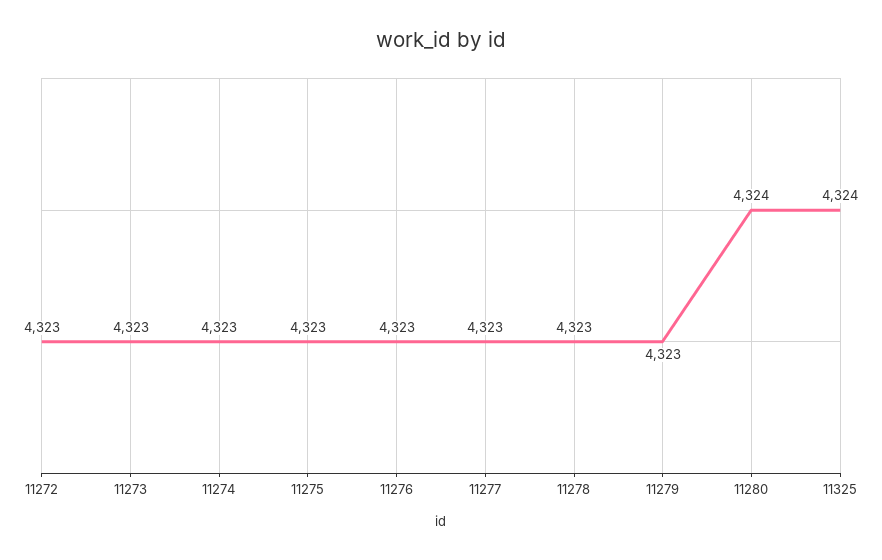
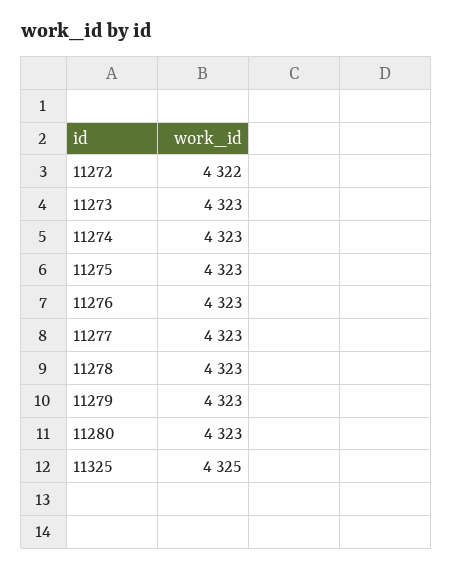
  {
-   "11272": 4323,
+   "11272": 4322,
    "11273": 4323,
    "11274": 4323,
    "11275": 4323,
    "11276": 4323,
    "11277": 4323,
    "11278": 4323,
    "11279": 4323,
-   "11280": 4324,
+   "11280": 4323,
-   "11325": 4324
+   "11325": 4325
  }

